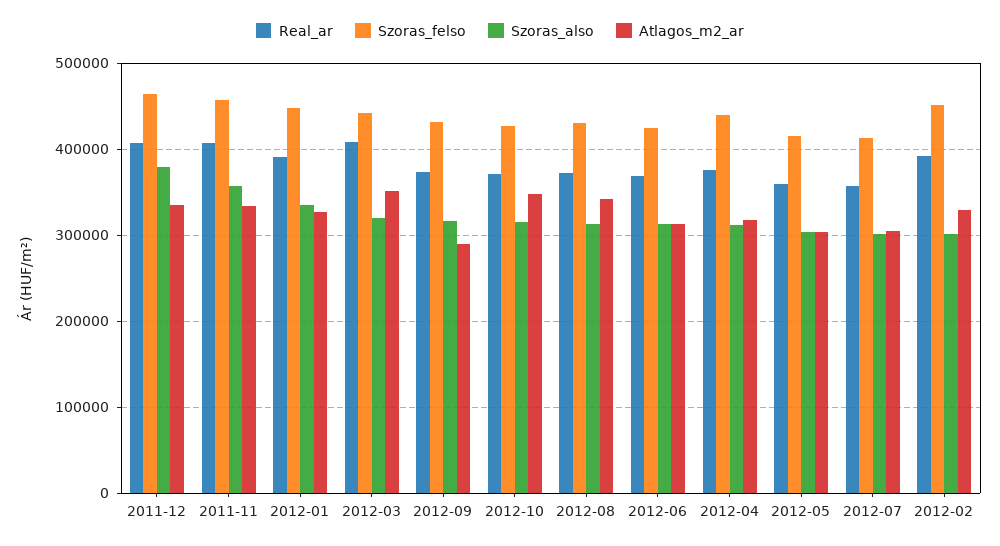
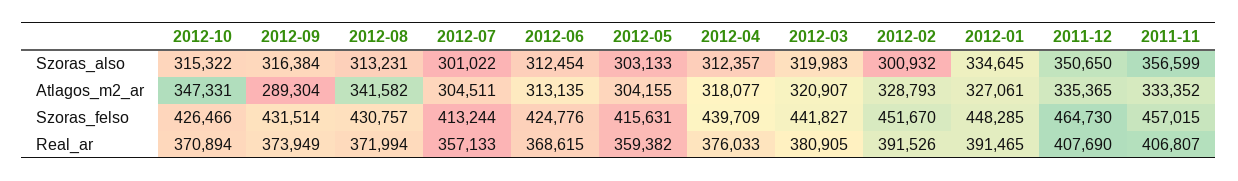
  {
    "Real_ar": {
      "2011-12": 407690,
      "2011-11": 406807,
      "2012-01": 391465,
-     "2012-03": 410000,
+     "2012-03": 380905,
      "2012-09": 373949,
      "2012-10": 370894,
      "2012-08": 371994,
      "2012-06": 368615,
      "2012-04": 376033,
      "2012-05": 359382,
      "2012-07": 357133,
      "2012-02": 391526
    },
    "Szoras_felso": {
      "2011-12": 464730,
      "2011-11": 457015,
      "2012-01": 448285,
      "2012-03": 441827,
      "2012-09": 431514,
      "2012-10": 426466,
      "2012-08": 430757,
      "2012-06": 424776,
      "2012-04": 439709,
      "2012-05": 415631,
      "2012-07": 413244,
      "2012-02": 451670
    },
    "Szoras_also": {
-     "2011-12": 380000,
+     "2011-12": 350650,
      "2011-11": 356599,
      "2012-01": 334645,
      "2012-03": 319983,
      "2012-09": 316384,
      "2012-10": 315322,
      "2012-08": 313231,
      "2012-06": 312454,
      "2012-04": 312357,
      "2012-05": 303133,
      "2012-07": 301022,
      "2012-02": 300932
    },
    "Atlagos_m2_ar": {
      "2011-12": 335365,
      "2011-11": 333352,
      "2012-01": 327061,
-     "2012-03": 350000,
+     "2012-03": 320907,
      "2012-09": 289304,
      "2012-10": 347331,
      "2012-08": 341582,
      "2012-06": 313135,
      "2012-04": 318077,
      "2012-05": 304155,
      "2012-07": 304511,
      "2012-02": 328793
    }
  }

